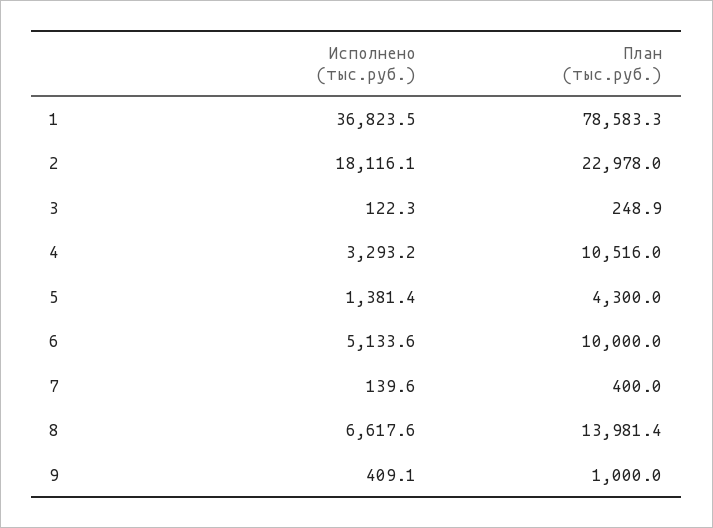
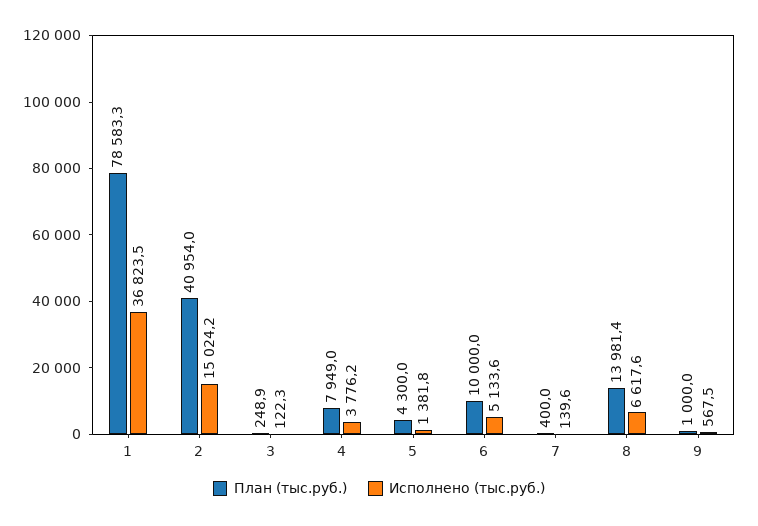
  {
    "Исполнено (тыс.руб.)": {
      "1": 36823.5,
-     "2": 18116.1,
+     "2": 15024.2,
      "3": 122.3,
-     "4": 3293.2,
+     "4": 3776.2,
-     "5": 1381.4,
+     "5": 1381.8,
      "6": 5133.6,
      "7": 139.6,
      "8": 6617.6,
-     "9": 409.1
+     "9": 567.5
    },
    "План (тыс.руб.)": {
      "1": 78583.3,
-     "2": 22978,
+     "2": 40954,
      "3": 248.9,
-     "4": 10516,
+     "4": 7949,
      "5": 4300,
      "6": 10000,
      "7": 400,
      "8": 13981.4,
      "9": 1000
    }
  }

